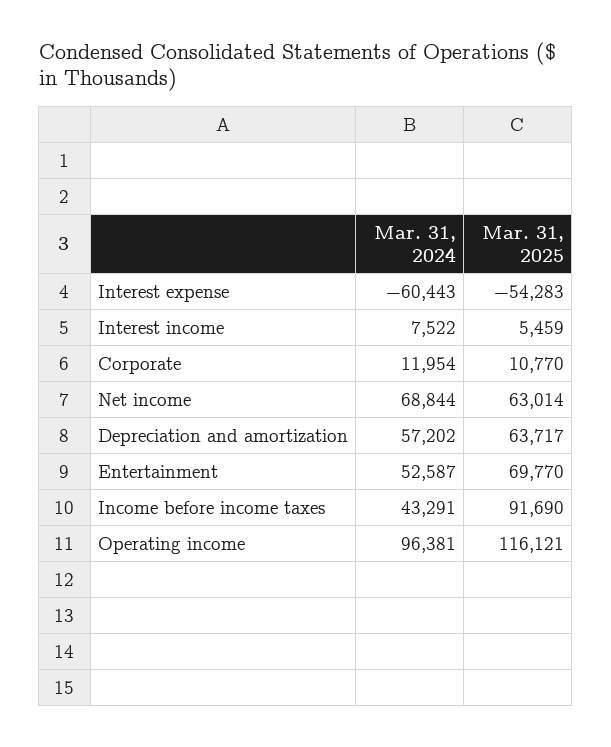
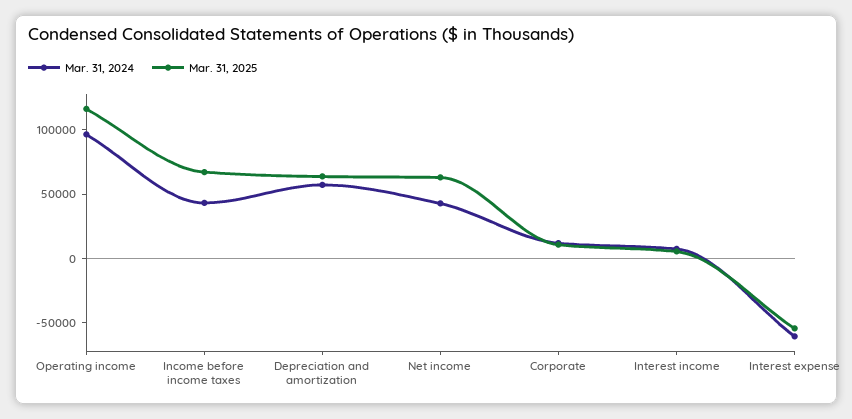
  {
    "Mar. 31, 2024": {
      "Interest expense": -60443,
      "Interest income": 7522,
      "Corporate": 11954,
-     "Net income": 68844,
+     "Net income": 40000,
      "Depreciation and amortization": 57202,
-     "Entertainment": 52587,
      "Income before income taxes": 43291,
      "Operating income": 96381
    },
    "Mar. 31, 2025": {
      "Interest expense": -54283,
      "Interest income": 5459,
      "Corporate": 10770,
      "Net income": 63014,
      "Depreciation and amortization": 63717,
-     "Entertainment": 69770,
-     "Income before income taxes": 91690,
+     "Income before income taxes": 70000,
      "Operating income": 116121
    }
  }

